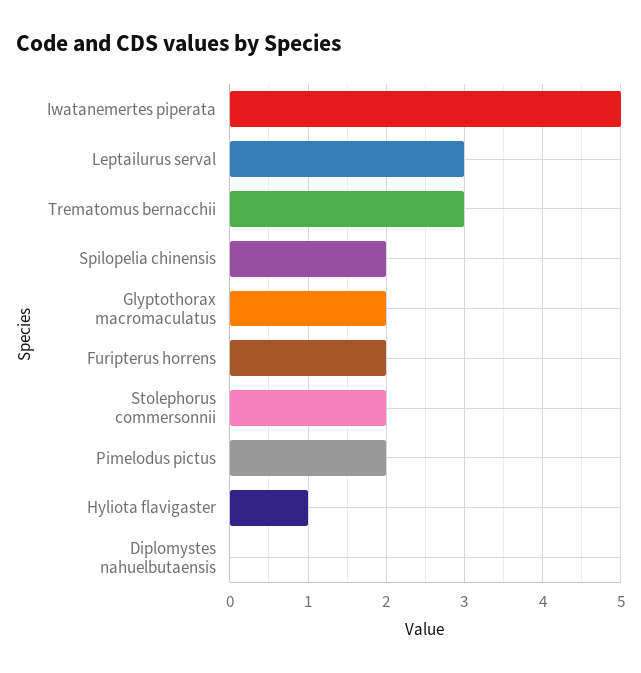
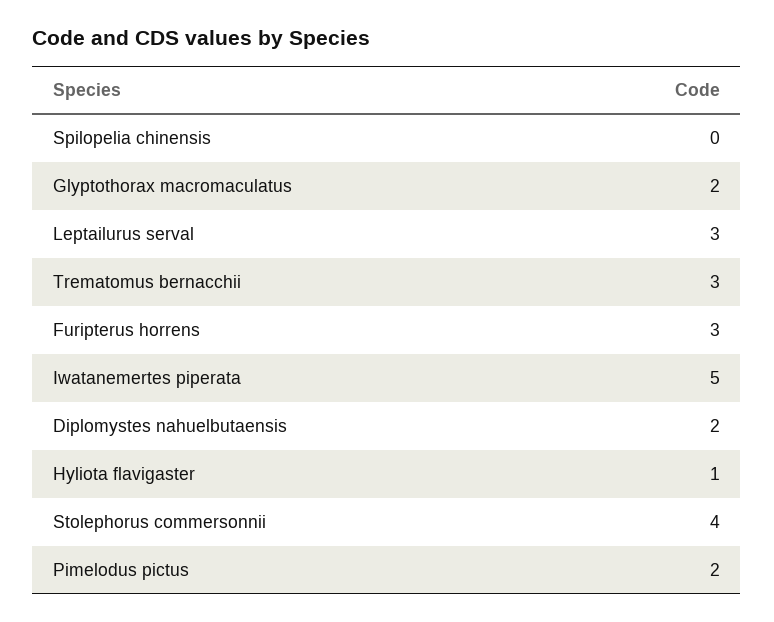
  {
    "Iwatanemertes piperata": 5,
    "Leptailurus serval": 3,
    "Trematomus bernacchii": 3,
-   "Spilopelia chinensis": 2,
+   "Spilopelia chinensis": 0,
    "Glyptothorax macromaculatus": 2,
-   "Furipterus horrens": 2,
+   "Furipterus horrens": 3,
-   "Stolephorus commersonnii": 2,
+   "Stolephorus commersonnii": 4,
    "Pimelodus pictus": 2,
    "Hyliota flavigaster": 1,
-   "Diplomystes nahuelbutaensis": 0
+   "Diplomystes nahuelbutaensis": 2
  }

